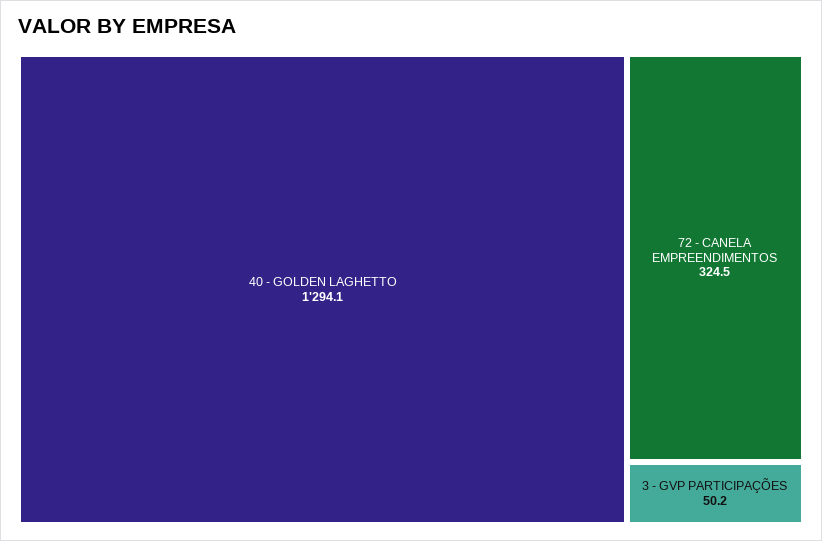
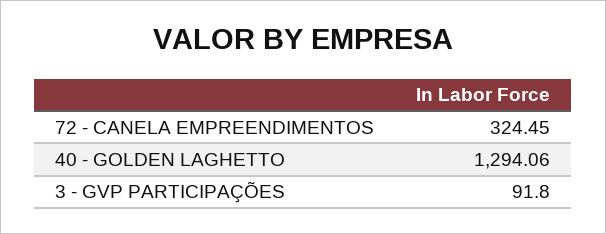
  {
    "40 - GOLDEN LAGHETTO": 1294.06,
    "72 - CANELA EMPREENDIMENTOS": 324.45,
-   "3 - GVP PARTICIPAÇÕES": 50.2
+   "3 - GVP PARTICIPAÇÕES": 91.8
  }

